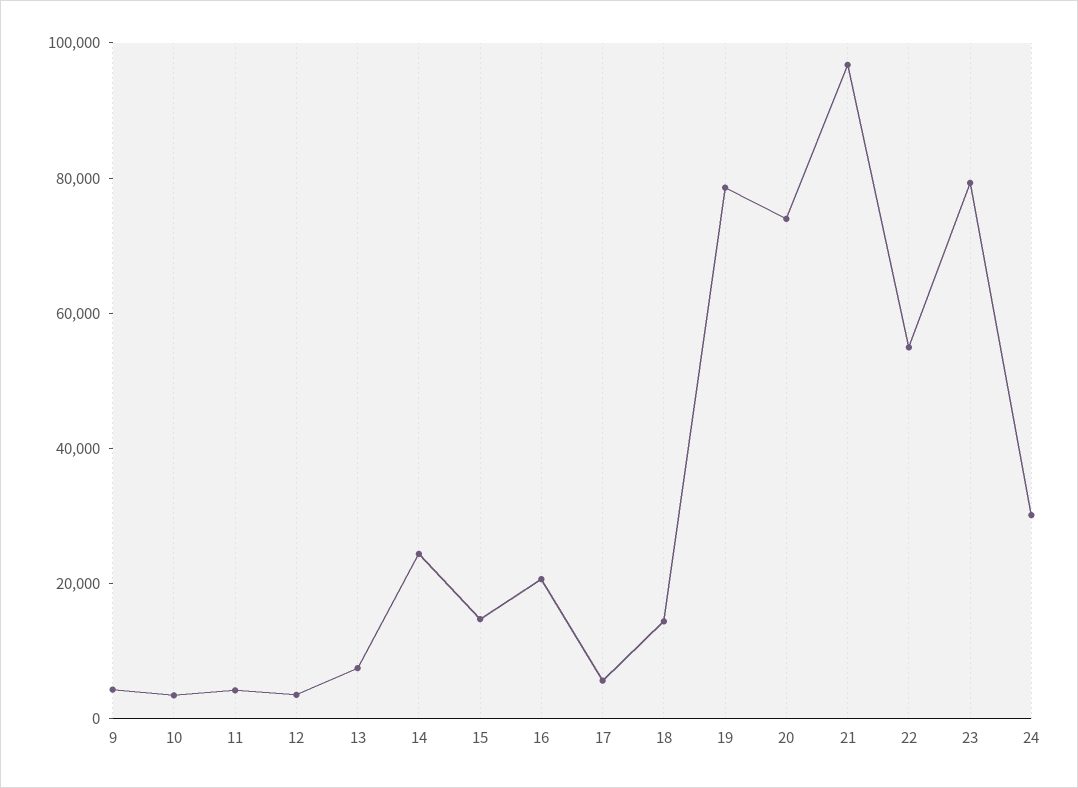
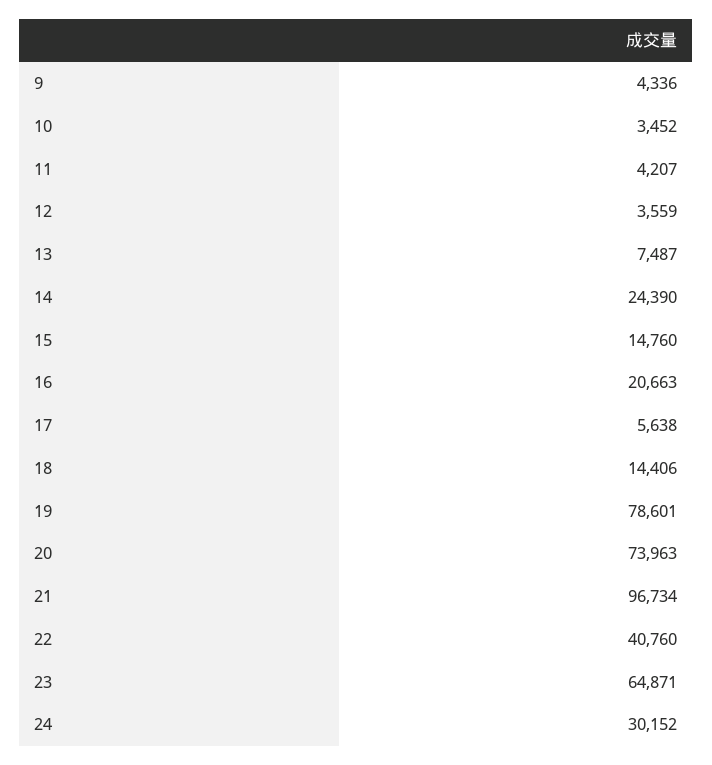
  {
    "9": 4336,
    "10": 3452,
    "11": 4207,
    "12": 3559,
    "13": 7487,
    "14": 24390,
    "15": 14760,
    "16": 20663,
    "17": 5638,
    "18": 14406,
    "19": 78601,
    "20": 73963,
    "21": 96734,
-   "22": 55000,
+   "22": 40760,
-   "23": 80000,
+   "23": 64871,
    "24": 30152
  }

